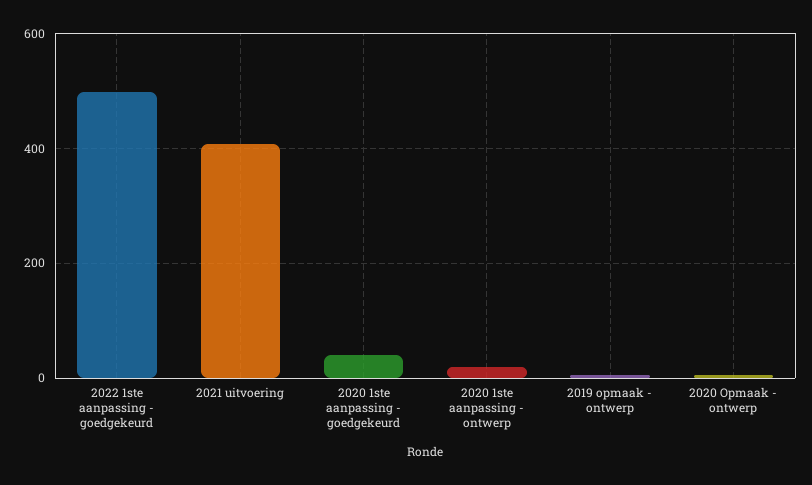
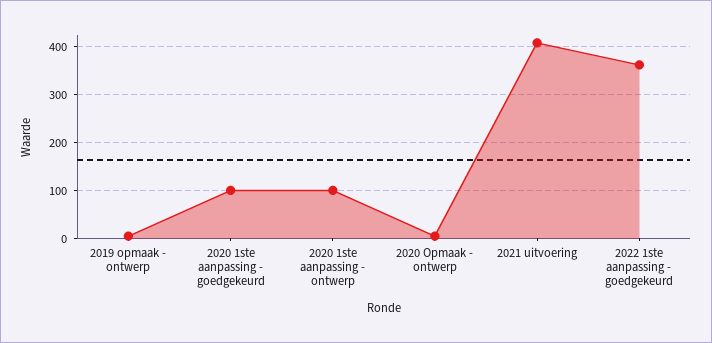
  {
-   "2022 1ste aanpassing - goedgekeurd": 500,
+   "2022 1ste aanpassing - goedgekeurd": 360,
    "2021 uitvoering": 400,
-   "2020 1ste aanpassing - goedgekeurd": 40,
+   "2020 1ste aanpassing - goedgekeurd": 100,
-   "2020 1ste aanpassing - ontwerp": 20,
+   "2020 1ste aanpassing - ontwerp": 100,
    "2019 opmaak - ontwerp": 0,
    "2020 Opmaak - ontwerp": 0
  }

